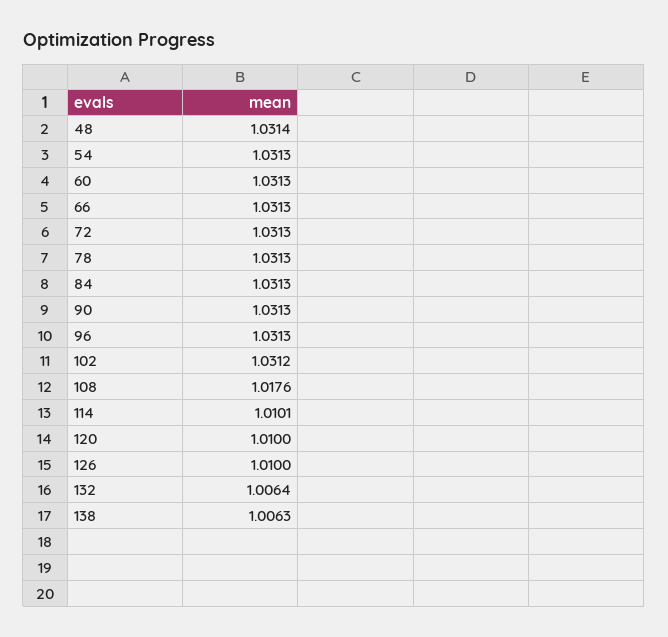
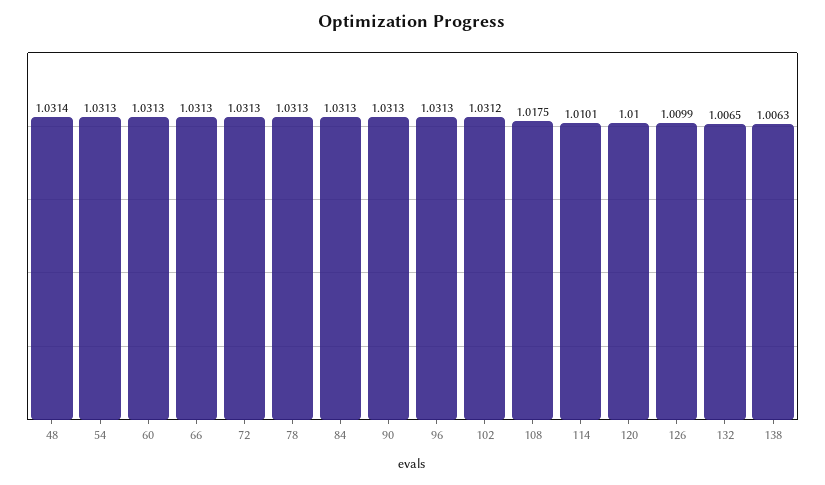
  {
    "48": 1.0314,
    "54": 1.0313,
    "60": 1.0313,
    "66": 1.0313,
    "72": 1.0313,
    "78": 1.0313,
    "84": 1.0313,
    "90": 1.0313,
    "96": 1.0313,
    "102": 1.0312,
-   "108": 1.0176,
+   "108": 1.0175,
    "114": 1.0101,
    "120": 1.01,
-   "126": 1.01,
+   "126": 1.0099,
-   "132": 1.0064,
+   "132": 1.0065,
    "138": 1.0063
  }

